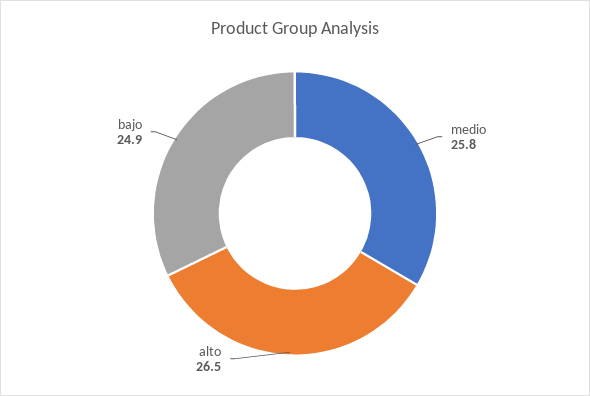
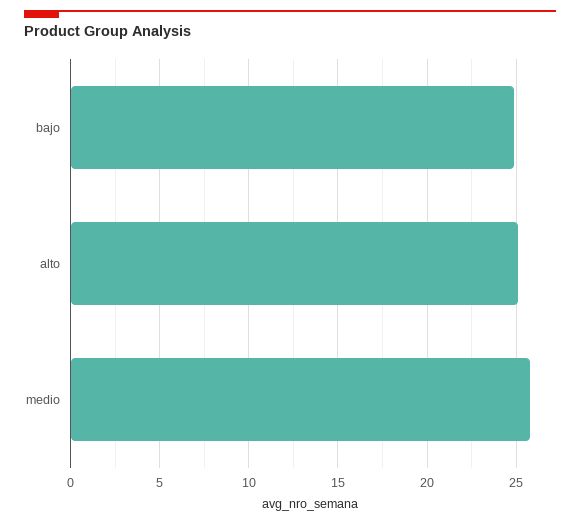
  {
    "medio": 25.8,
-   "alto": 26.5,
+   "alto": 25,
    "bajo": 24.9
  }

